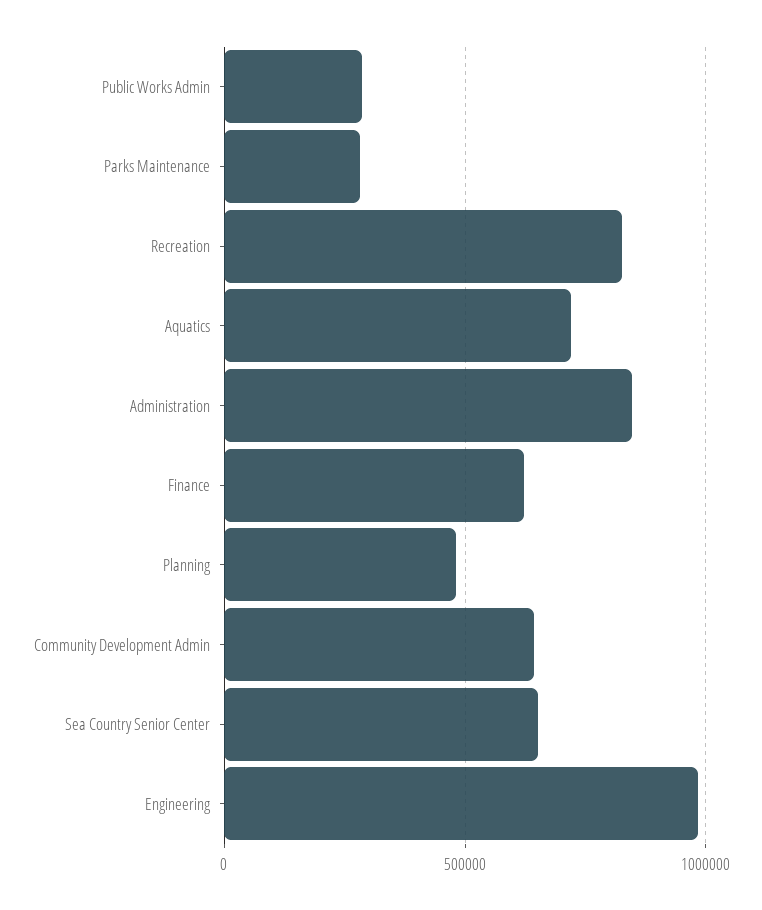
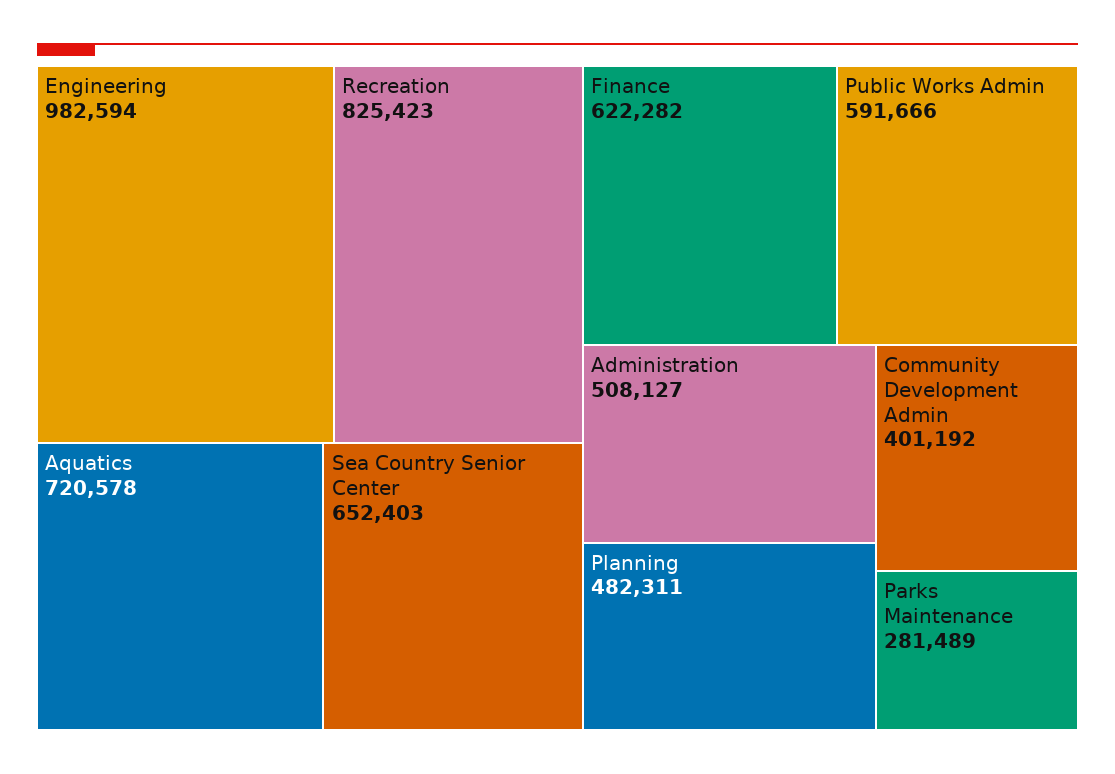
  {
-   "Public Works Admin": 300000,
+   "Public Works Admin": 591666,
    "Parks Maintenance": 281489,
    "Recreation": 825423,
    "Aquatics": 720578,
-   "Administration": 850000,
+   "Administration": 508127,
    "Finance": 622282,
    "Planning": 482311,
-   "Community Development Admin": 650000,
+   "Community Development Admin": 401192,
    "Sea Country Senior Center": 652403,
    "Engineering": 982594
  }

